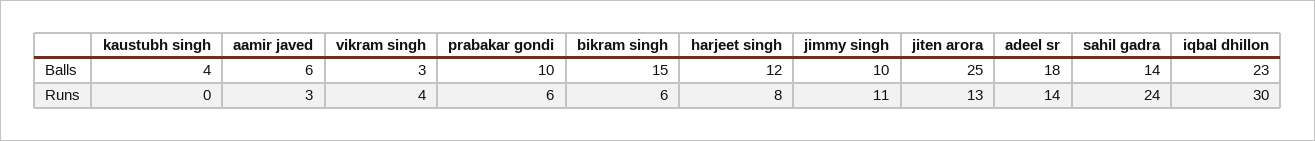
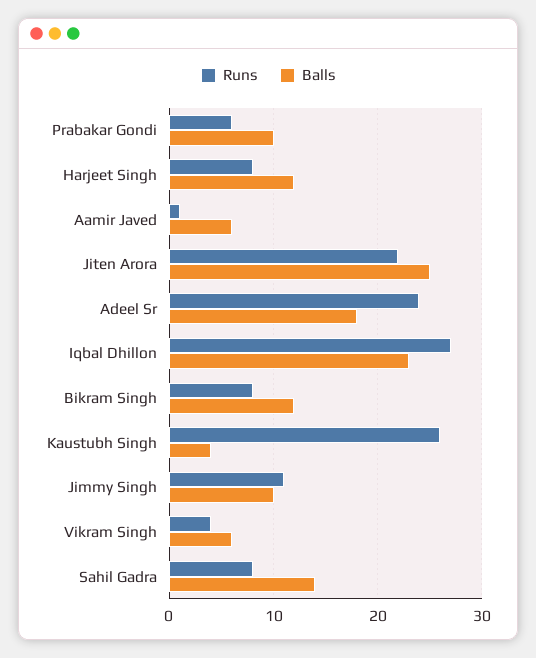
  {
    "Balls": {
      "kaustubh singh": 4,
      "aamir javed": 6,
-     "vikram singh": 3,
+     "vikram singh": 6,
      "prabakar gondi": 10,
-     "bikram singh": 15,
+     "bikram singh": 12,
      "harjeet singh": 12,
      "jimmy singh": 10,
      "jiten arora": 25,
      "adeel sr": 18,
      "sahil gadra": 14,
      "iqbal dhillon": 23
    },
    "Runs": {
-     "kaustubh singh": 0,
+     "kaustubh singh": 26,
-     "aamir javed": 3,
+     "aamir javed": 1,
      "vikram singh": 4,
      "prabakar gondi": 6,
-     "bikram singh": 6,
+     "bikram singh": 8,
      "harjeet singh": 8,
      "jimmy singh": 11,
-     "jiten arora": 13,
+     "jiten arora": 22,
-     "adeel sr": 14,
+     "adeel sr": 24,
-     "sahil gadra": 24,
+     "sahil gadra": 8,
-     "iqbal dhillon": 30
+     "iqbal dhillon": 27
    }
  }

